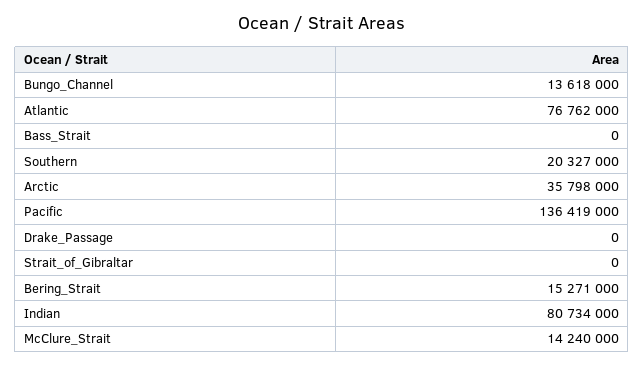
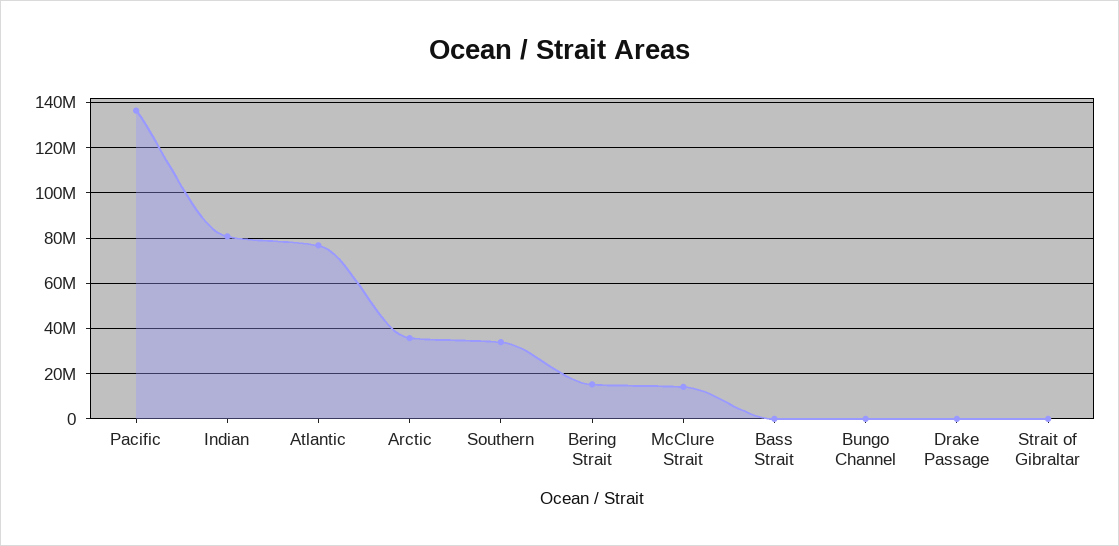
  {
-   "Bungo_Channel": 13618000,
+   "Bungo_Channel": 0,
    "Atlantic": 76762000,
    "Bass_Strait": 0,
-   "Southern": 20327000,
+   "Southern": 35000000,
    "Arctic": 35798000,
    "Pacific": 136419000,
    "Drake_Passage": 0,
    "Strait_of_Gibraltar": 0,
    "Bering_Strait": 15271000,
    "Indian": 80734000,
    "McClure_Strait": 14240000
  }

